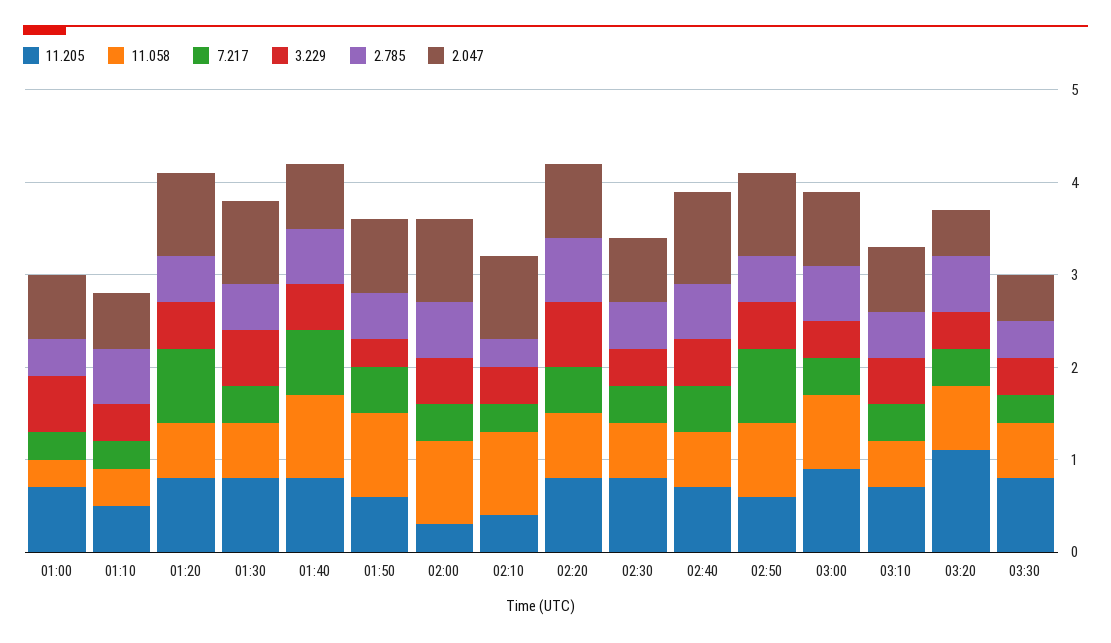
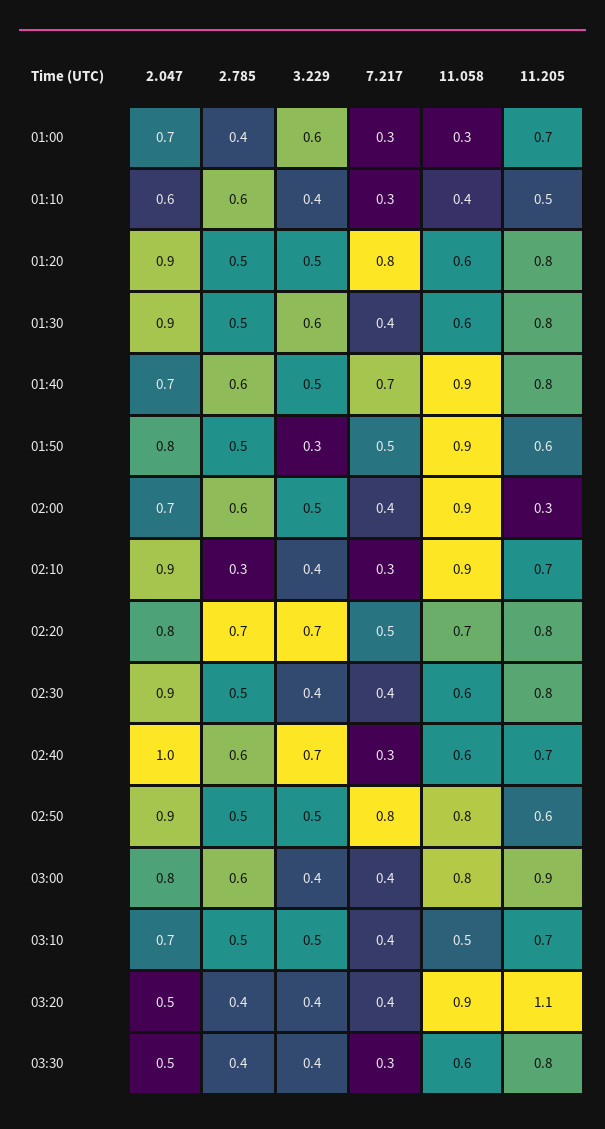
  {
    "11.205": {
      "01:00": 0.7,
      "01:10": 0.5,
      "01:20": 0.8,
      "01:30": 0.8,
      "01:40": 0.8,
      "01:50": 0.6,
      "02:00": 0.3,
-     "02:10": 0.4,
+     "02:10": 0.7,
      "02:20": 0.8,
      "02:30": 0.8,
      "02:40": 0.7,
      "02:50": 0.6,
      "03:00": 0.9,
      "03:10": 0.7,
      "03:20": 1.1,
      "03:30": 0.8
    },
    "11.058": {
      "01:00": 0.3,
      "01:10": 0.4,
      "01:20": 0.6,
      "01:30": 0.6,
      "01:40": 0.9,
      "01:50": 0.9,
      "02:00": 0.9,
      "02:10": 0.9,
      "02:20": 0.7,
      "02:30": 0.6,
      "02:40": 0.6,
      "02:50": 0.8,
      "03:00": 0.8,
      "03:10": 0.5,
-     "03:20": 0.7,
+     "03:20": 0.9,
      "03:30": 0.6
    },
    "7.217": {
      "01:00": 0.3,
      "01:10": 0.3,
      "01:20": 0.8,
      "01:30": 0.4,
      "01:40": 0.7,
      "01:50": 0.5,
      "02:00": 0.4,
      "02:10": 0.3,
      "02:20": 0.5,
      "02:30": 0.4,
-     "02:40": 0.5,
+     "02:40": 0.3,
      "02:50": 0.8,
      "03:00": 0.4,
      "03:10": 0.4,
      "03:20": 0.4,
      "03:30": 0.3
    },
    "3.229": {
      "01:00": 0.6,
      "01:10": 0.4,
      "01:20": 0.5,
      "01:30": 0.6,
      "01:40": 0.5,
      "01:50": 0.3,
      "02:00": 0.5,
      "02:10": 0.4,
      "02:20": 0.7,
      "02:30": 0.4,
-     "02:40": 0.5,
+     "02:40": 0.7,
      "02:50": 0.5,
      "03:00": 0.4,
      "03:10": 0.5,
      "03:20": 0.4,
      "03:30": 0.4
    },
    "2.785": {
      "01:00": 0.4,
      "01:10": 0.6,
      "01:20": 0.5,
      "01:30": 0.5,
      "01:40": 0.6,
      "01:50": 0.5,
      "02:00": 0.6,
      "02:10": 0.3,
      "02:20": 0.7,
      "02:30": 0.5,
      "02:40": 0.6,
      "02:50": 0.5,
      "03:00": 0.6,
      "03:10": 0.5,
-     "03:20": 0.6,
+     "03:20": 0.4,
      "03:30": 0.4
    },
    "2.047": {
      "01:00": 0.7,
      "01:10": 0.6,
      "01:20": 0.9,
      "01:30": 0.9,
      "01:40": 0.7,
      "01:50": 0.8,
-     "02:00": 0.9,
+     "02:00": 0.7,
      "02:10": 0.9,
      "02:20": 0.8,
-     "02:30": 0.7,
+     "02:30": 0.9,
      "02:40": 1,
      "02:50": 0.9,
      "03:00": 0.8,
      "03:10": 0.7,
      "03:20": 0.5,
      "03:30": 0.5
    }
  }

